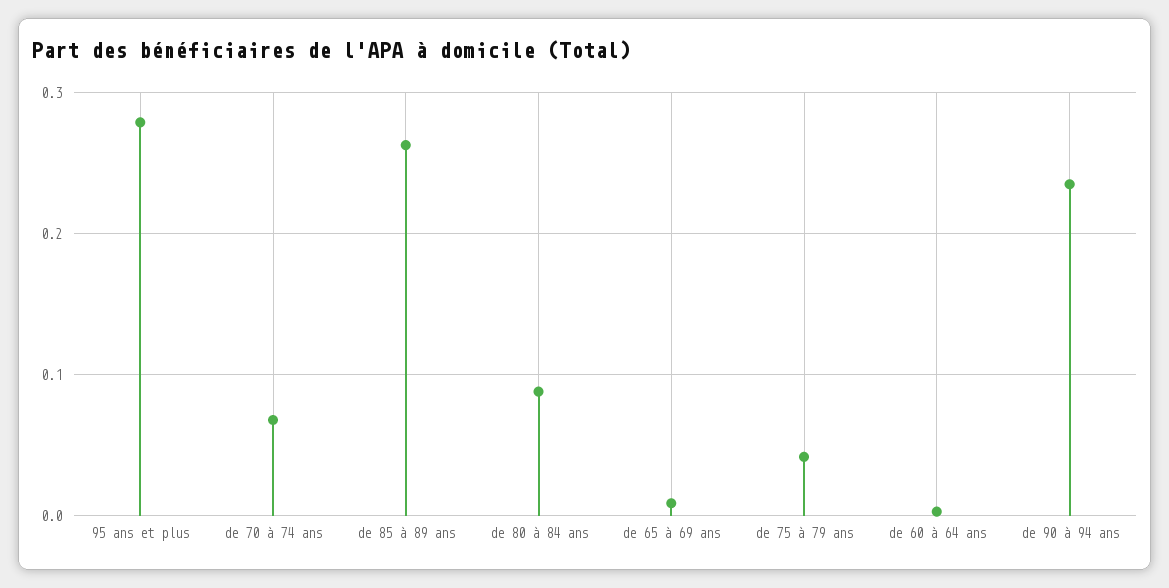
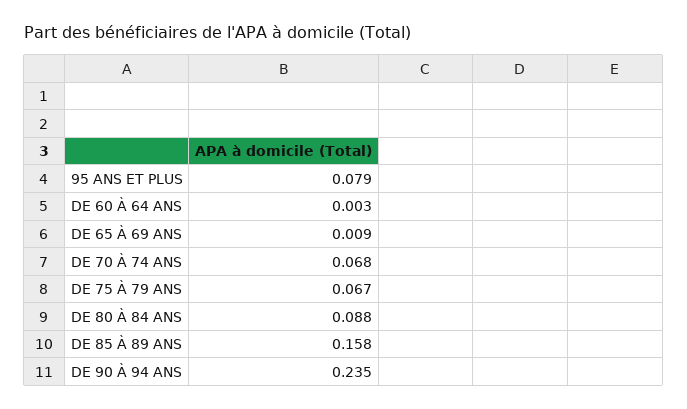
  {
-   "95 ans et plus": 0.28,
+   "95 ans et plus": 0.079,
    "de 70 à 74 ans": 0.068,
-   "de 85 à 89 ans": 0.26,
+   "de 85 à 89 ans": 0.158,
    "de 80 à 84 ans": 0.088,
    "de 65 à 69 ans": 0.009,
-   "de 75 à 79 ans": 0.04,
+   "de 75 à 79 ans": 0.067,
    "de 60 à 64 ans": 0.003,
    "de 90 à 94 ans": 0.235
  }

